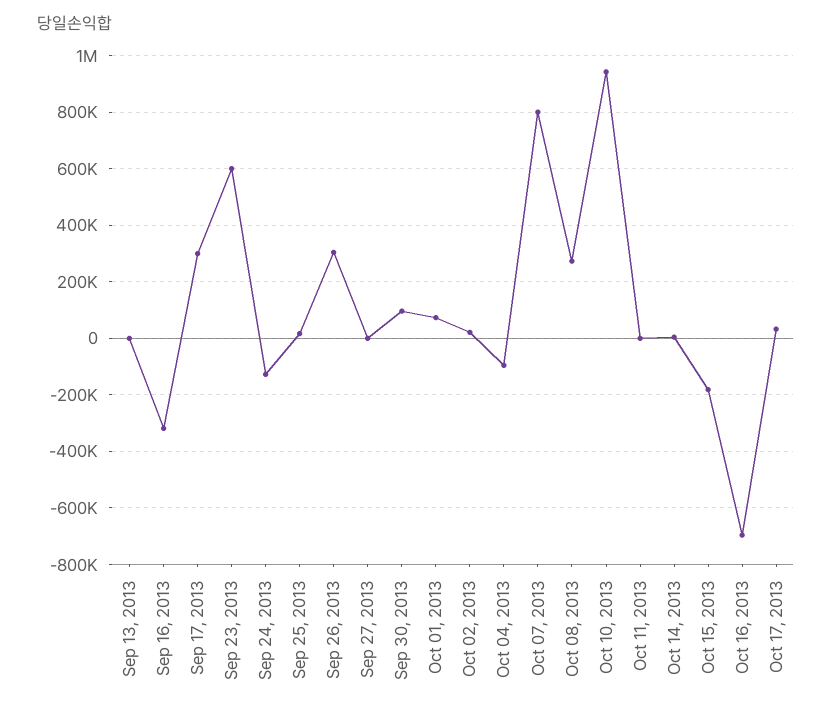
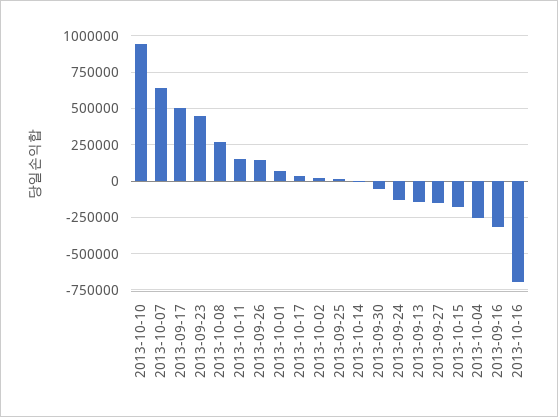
  {
-   "Sep 13, 2013": 0,
+   "Sep 13, 2013": -150000,
    "Sep 16, 2013": -325000,
-   "Sep 17, 2013": 300000,
+   "Sep 17, 2013": 500000,
-   "Sep 23, 2013": 600000,
+   "Sep 23, 2013": 450000,
    "Sep 24, 2013": -125000,
    "Sep 25, 2013": 25000,
-   "Sep 26, 2013": 300000,
+   "Sep 26, 2013": 150000,
-   "Sep 27, 2013": 0,
+   "Sep 27, 2013": -150000,
-   "Sep 30, 2013": 100000,
+   "Sep 30, 2013": -50000,
    "Oct 01, 2013": 75000,
    "Oct 02, 2013": 25000,
-   "Oct 04, 2013": -100000,
+   "Oct 04, 2013": -250000,
-   "Oct 07, 2013": 800000,
+   "Oct 07, 2013": 650000,
    "Oct 08, 2013": 275000,
    "Oct 10, 2013": 950000,
-   "Oct 11, 2013": 0,
+   "Oct 11, 2013": 150000,
    "Oct 14, 2013": 0,
    "Oct 15, 2013": -175000,
    "Oct 16, 2013": -700000,
    "Oct 17, 2013": 25000
  }

